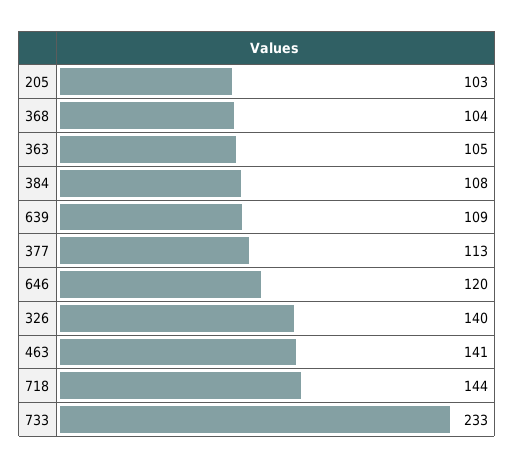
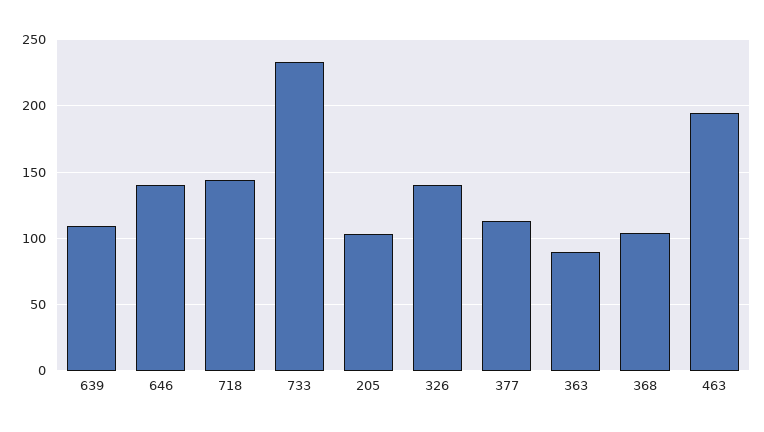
  {
    "205": 103,
    "368": 104,
-   "363": 105,
+   "363": 90,
-   "384": 108,
    "639": 109,
    "377": 113,
-   "646": 120,
+   "646": 140,
    "326": 140,
-   "463": 141,
+   "463": 195,
    "718": 144,
    "733": 233
  }

